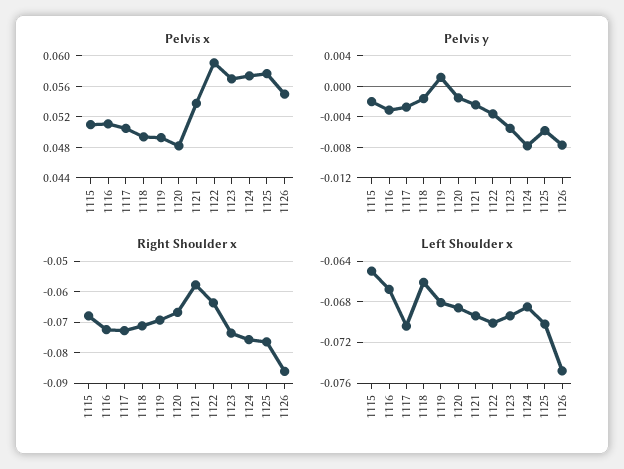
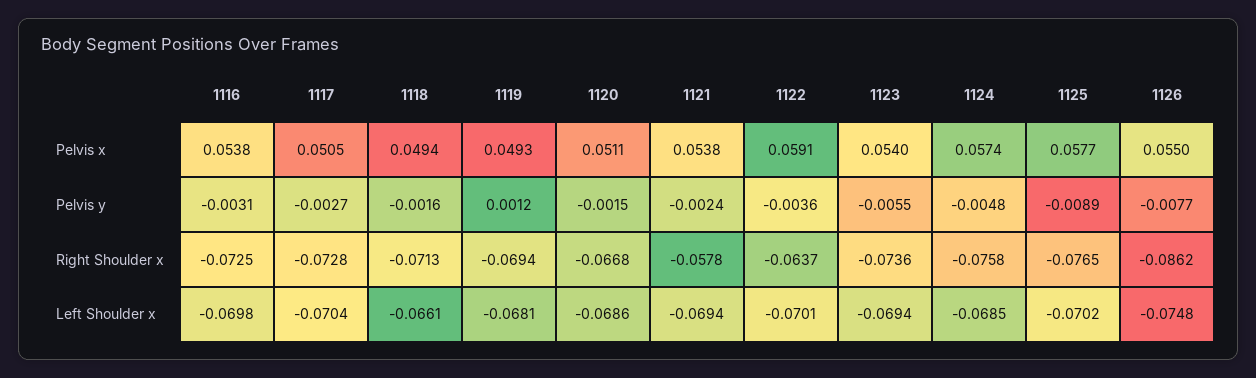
  {
    "Pelvis x": {
-     "1115": 0.051,
-     "1116": 0.051,
+     "1116": 0.0538,
      "1117": 0.0505,
      "1118": 0.0494,
      "1119": 0.0493,
-     "1120": 0.048,
+     "1120": 0.0511,
      "1121": 0.0538,
      "1122": 0.0591,
-     "1123": 0.057,
+     "1123": 0.054,
      "1124": 0.0574,
      "1125": 0.0577,
      "1126": 0.055
    },
    "Pelvis y": {
-     "1115": -0.002,
      "1116": -0.0031,
      "1117": -0.0027,
      "1118": -0.0016,
      "1119": 0.0012,
      "1120": -0.0015,
      "1121": -0.0024,
      "1122": -0.0036,
      "1123": -0.0055,
-     "1124": -0.008,
+     "1124": -0.0048,
-     "1125": -0.006,
+     "1125": -0.0089,
      "1126": -0.0077
    },
    "Right Shoulder x": {
-     "1115": -0.068,
      "1116": -0.0725,
      "1117": -0.0728,
      "1118": -0.0713,
      "1119": -0.0694,
      "1120": -0.0668,
      "1121": -0.0578,
      "1122": -0.0637,
      "1123": -0.0736,
      "1124": -0.0758,
      "1125": -0.0765,
      "1126": -0.0862
    },
    "Left Shoulder x": {
-     "1115": -0.065,
-     "1116": -0.067,
+     "1116": -0.0698,
      "1117": -0.0704,
      "1118": -0.0661,
      "1119": -0.0681,
      "1120": -0.0686,
      "1121": -0.0694,
      "1122": -0.0701,
      "1123": -0.0694,
      "1124": -0.0685,
      "1125": -0.0702,
      "1126": -0.0748
    }
  }

